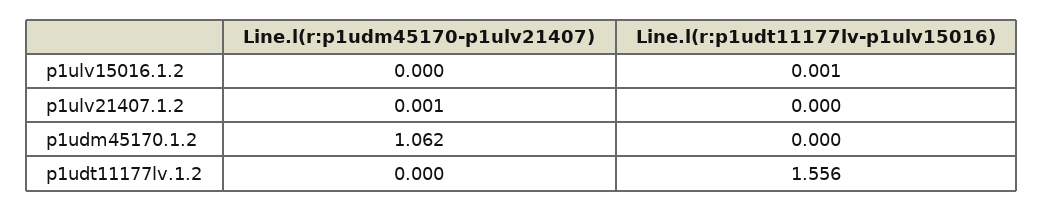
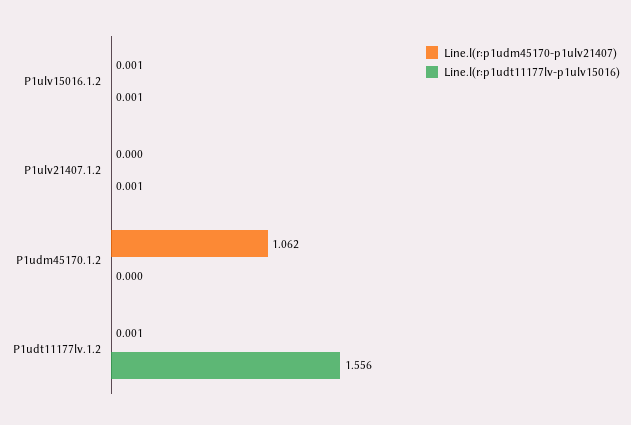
  {
    "Line.l(r:p1udm45170-p1ulv21407)": {
-     "p1ulv15016.1.2": 0,
+     "p1ulv15016.1.2": 0.001,
-     "p1ulv21407.1.2": 0.001,
+     "p1ulv21407.1.2": 0,
      "p1udm45170.1.2": 1.062,
-     "p1udt11177lv.1.2": 0
+     "p1udt11177lv.1.2": 0.001
    },
    "Line.l(r:p1udt11177lv-p1ulv15016)": {
      "p1ulv15016.1.2": 0.001,
-     "p1ulv21407.1.2": 0,
+     "p1ulv21407.1.2": 0.001,
      "p1udm45170.1.2": 0,
      "p1udt11177lv.1.2": 1.556
    }
  }

